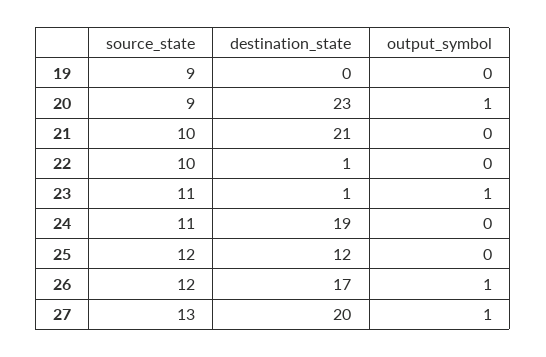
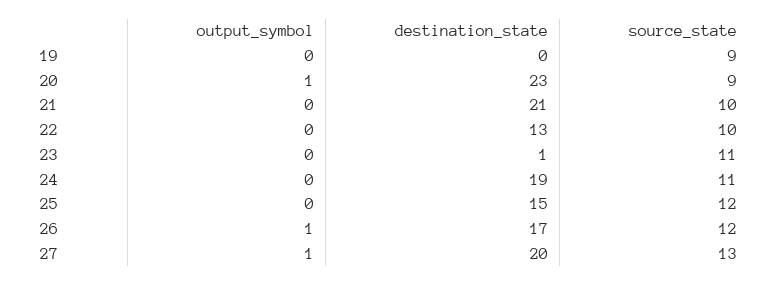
  {
    "source_state": {
      "19": 9,
      "20": 9,
      "21": 10,
      "22": 10,
      "23": 11,
      "24": 11,
      "25": 12,
      "26": 12,
      "27": 13
    },
    "destination_state": {
      "19": 0,
      "20": 23,
      "21": 21,
-     "22": 1,
+     "22": 13,
      "23": 1,
      "24": 19,
-     "25": 12,
+     "25": 15,
      "26": 17,
      "27": 20
    },
    "output_symbol": {
      "19": 0,
      "20": 1,
      "21": 0,
      "22": 0,
-     "23": 1,
+     "23": 0,
      "24": 0,
      "25": 0,
      "26": 1,
      "27": 1
    }
  }

